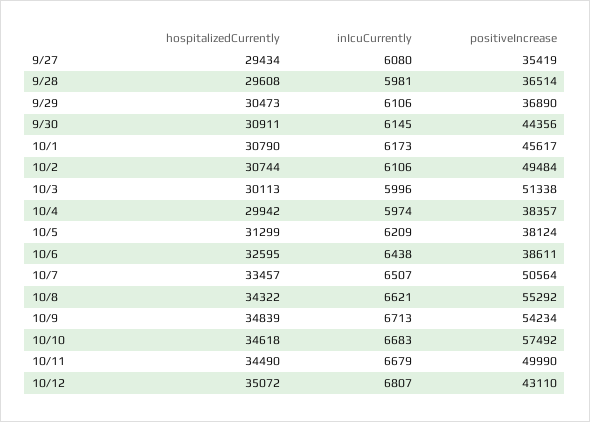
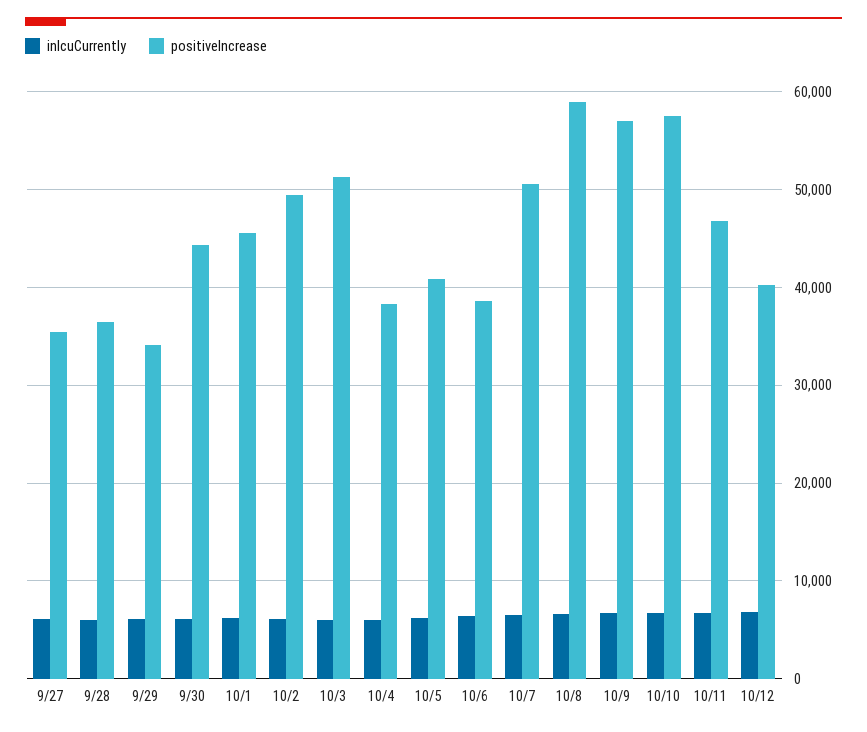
  {
-   "hospitalizedCurrently": {
-     "9/27": 29434,
-     "9/28": 29608,
-     "9/29": 30473,
-     "9/30": 30911,
-     "10/1": 30790,
-     "10/2": 30744,
-     "10/3": 30113,
-     "10/4": 29942,
-     "10/5": 31299,
-     "10/6": 32595,
-     "10/7": 33457,
-     "10/8": 34322,
-     "10/9": 34839,
-     "10/10": 34618,
-     "10/11": 34490,
-     "10/12": 35072
-   },
    "inIcuCurrently": {
      "9/27": 6080,
      "9/28": 5981,
      "9/29": 6106,
      "9/30": 6145,
      "10/1": 6173,
      "10/2": 6106,
      "10/3": 5996,
      "10/4": 5974,
      "10/5": 6209,
      "10/6": 6438,
      "10/7": 6507,
      "10/8": 6621,
      "10/9": 6713,
      "10/10": 6683,
      "10/11": 6679,
      "10/12": 6807
    },
    "positiveIncrease": {
      "9/27": 35419,
      "9/28": 36514,
-     "9/29": 36890,
+     "9/29": 34000,
      "9/30": 44356,
      "10/1": 45617,
      "10/2": 49484,
      "10/3": 51338,
      "10/4": 38357,
-     "10/5": 38124,
+     "10/5": 41000,
      "10/6": 38611,
      "10/7": 50564,
-     "10/8": 55292,
+     "10/8": 59000,
-     "10/9": 54234,
+     "10/9": 57000,
      "10/10": 57492,
-     "10/11": 49990,
+     "10/11": 47000,
-     "10/12": 43110
+     "10/12": 40000
    }
  }

